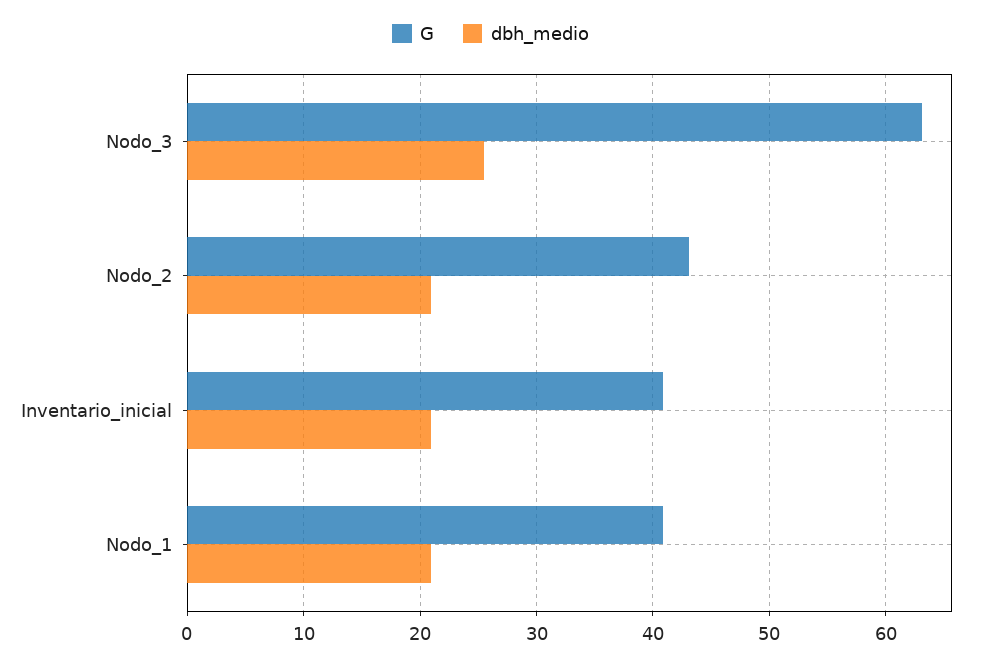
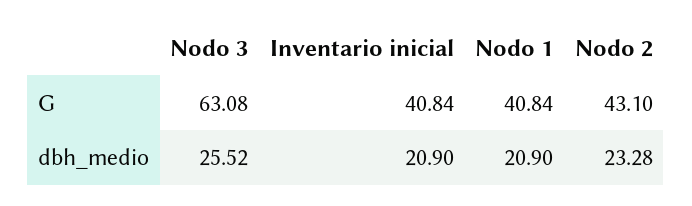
  {
    "G": {
      "Nodo_3": 63.08,
      "Nodo_2": 43.1,
      "Inventario_inicial": 40.84,
      "Nodo_1": 40.84
    },
    "dbh_medio": {
      "Nodo_3": 25.52,
-     "Nodo_2": 21,
+     "Nodo_2": 23.28,
      "Inventario_inicial": 20.9,
      "Nodo_1": 20.9
    }
  }

